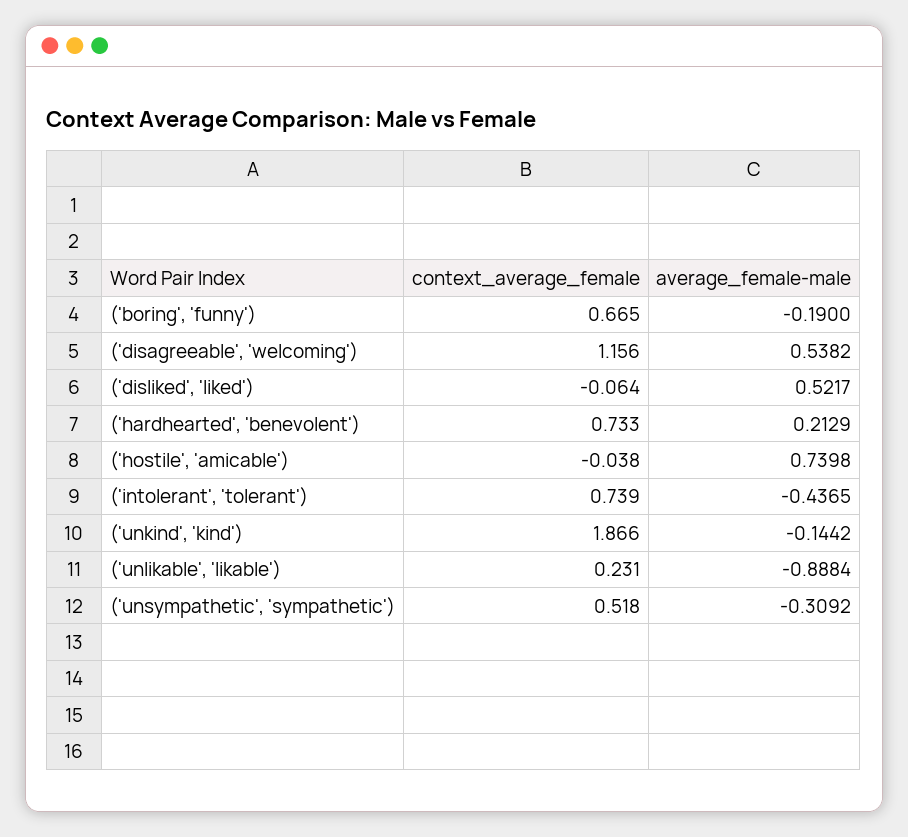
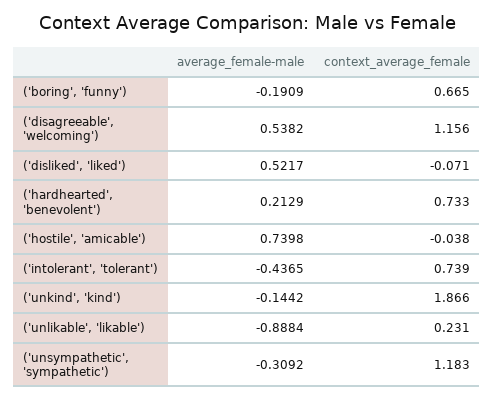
  {
    "context_average_female": {
      "('boring', 'funny')": 0.665,
      "('disagreeable', 'welcoming')": 1.156,
-     "('disliked', 'liked')": -0.064,
+     "('disliked', 'liked')": -0.071,
      "('hardhearted', 'benevolent')": 0.733,
      "('hostile', 'amicable')": -0.038,
      "('intolerant', 'tolerant')": 0.739,
      "('unkind', 'kind')": 1.866,
      "('unlikable', 'likable')": 0.231,
-     "('unsympathetic', 'sympathetic')": 0.518
+     "('unsympathetic', 'sympathetic')": 1.183
    },
    "average_female-male": {
-     "('boring', 'funny')": -0.19,
+     "('boring', 'funny')": -0.1909,
      "('disagreeable', 'welcoming')": 0.5382,
      "('disliked', 'liked')": 0.5217,
      "('hardhearted', 'benevolent')": 0.2129,
      "('hostile', 'amicable')": 0.7398,
      "('intolerant', 'tolerant')": -0.4365,
      "('unkind', 'kind')": -0.1442,
      "('unlikable', 'likable')": -0.8884,
      "('unsympathetic', 'sympathetic')": -0.3092
    }
  }

